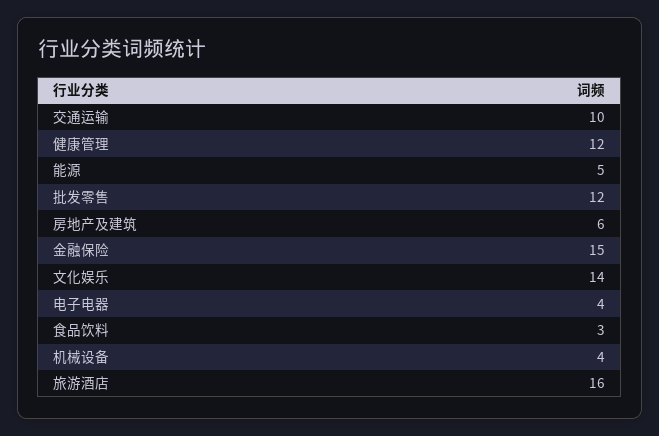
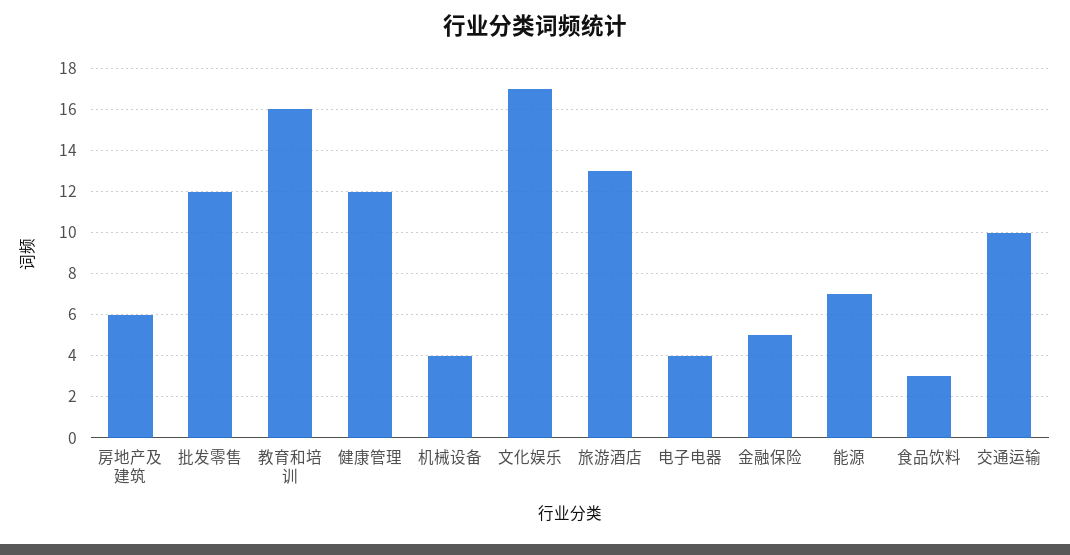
  {
    "交通运输": 10,
    "健康管理": 12,
-   "能源": 5,
+   "能源": 7,
    "批发零售": 12,
    "房地产及建筑": 6,
-   "金融保险": 15,
+   "金融保险": 5,
-   "文化娱乐": 14,
+   "文化娱乐": 17,
    "电子电器": 4,
    "食品饮料": 3,
    "机械设备": 4,
-   "旅游酒店": 16
+   "旅游酒店": 13,
+   "教育和培训": 16
  }

